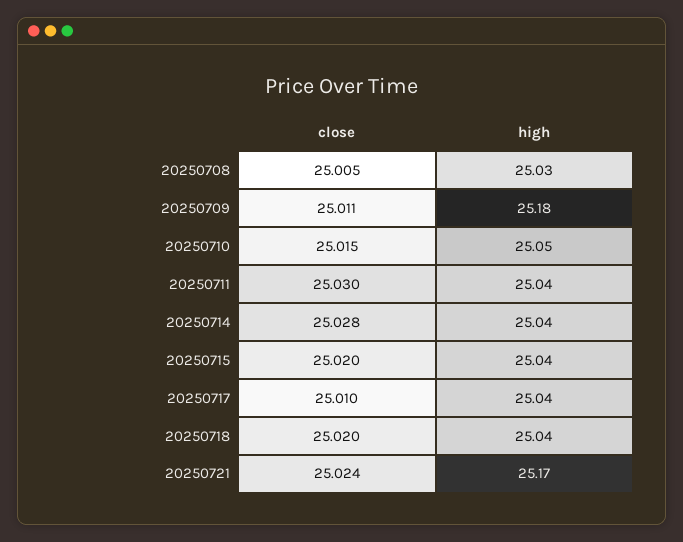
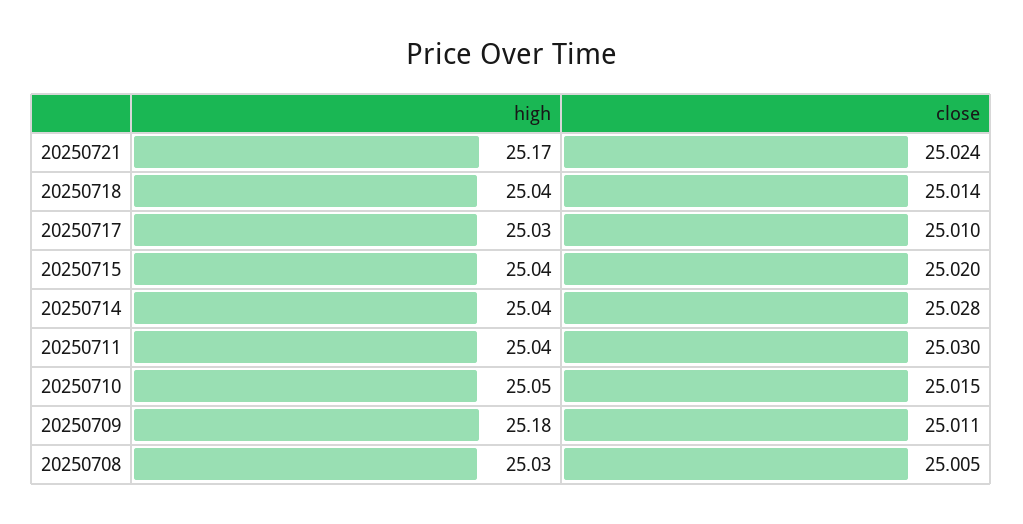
  {
    "close": {
      "20250708": 25.005,
      "20250709": 25.011,
      "20250710": 25.015,
      "20250711": 25.03,
      "20250714": 25.028,
      "20250715": 25.02,
      "20250717": 25.01,
-     "20250718": 25.02,
+     "20250718": 25.014,
      "20250721": 25.024
    },
    "high": {
      "20250708": 25.03,
      "20250709": 25.18,
      "20250710": 25.05,
      "20250711": 25.04,
      "20250714": 25.04,
      "20250715": 25.04,
-     "20250717": 25.04,
+     "20250717": 25.03,
      "20250718": 25.04,
      "20250721": 25.17
    }
  }

